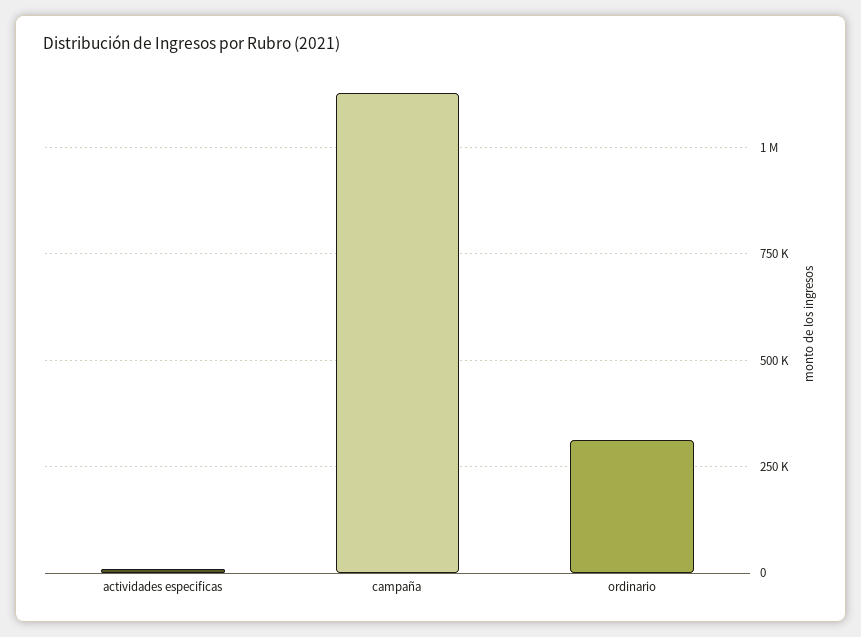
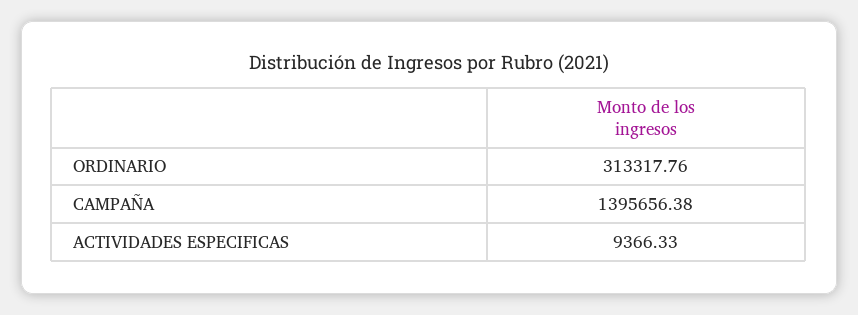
  {
    "actividades especificas": 9366.33,
-   "campaña": 1125000,
+   "campaña": 1395656.38,
    "ordinario": 313317.76
  }

